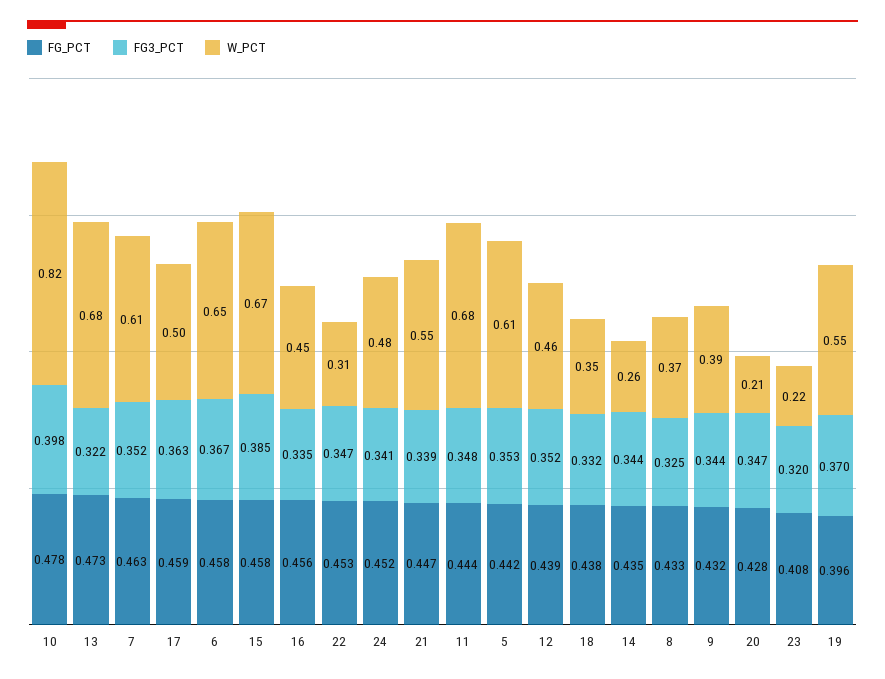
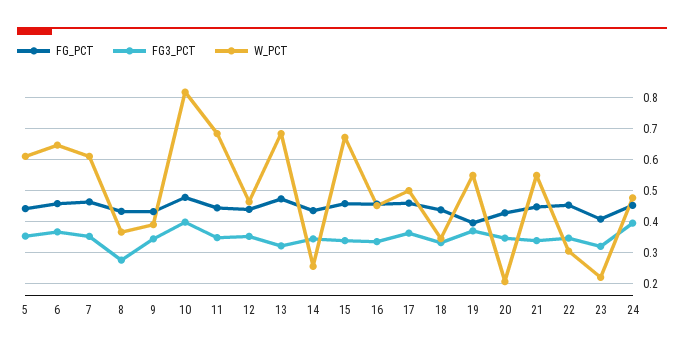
  {
    "FG_PCT": {
      "10": 0.478,
      "13": 0.473,
      "7": 0.463,
      "17": 0.459,
      "6": 0.458,
      "15": 0.458,
      "16": 0.456,
      "22": 0.453,
      "24": 0.452,
      "21": 0.447,
      "11": 0.444,
      "5": 0.442,
      "12": 0.439,
      "18": 0.438,
      "14": 0.435,
      "8": 0.433,
      "9": 0.432,
      "20": 0.428,
      "23": 0.408,
      "19": 0.396
    },
    "FG3_PCT": {
      "10": 0.398,
      "13": 0.322,
      "7": 0.352,
      "17": 0.363,
      "6": 0.367,
-     "15": 0.385,
+     "15": 0.34,
      "16": 0.335,
      "22": 0.347,
-     "24": 0.341,
+     "24": 0.4,
      "21": 0.339,
      "11": 0.348,
      "5": 0.353,
      "12": 0.352,
      "18": 0.332,
      "14": 0.344,
-     "8": 0.325,
+     "8": 0.28,
      "9": 0.344,
      "20": 0.347,
      "23": 0.32,
      "19": 0.37
    },
    "W_PCT": {
      "10": 0.82,
      "13": 0.68,
      "7": 0.61,
      "17": 0.5,
      "6": 0.65,
      "15": 0.67,
      "16": 0.45,
      "22": 0.31,
      "24": 0.48,
      "21": 0.55,
      "11": 0.68,
      "5": 0.61,
      "12": 0.46,
      "18": 0.35,
      "14": 0.26,
      "8": 0.37,
      "9": 0.39,
      "20": 0.21,
      "23": 0.22,
      "19": 0.55
    }
  }

